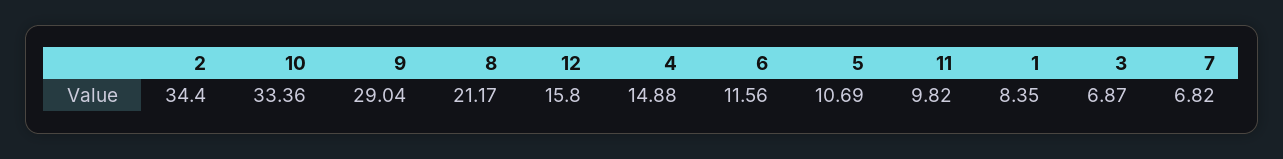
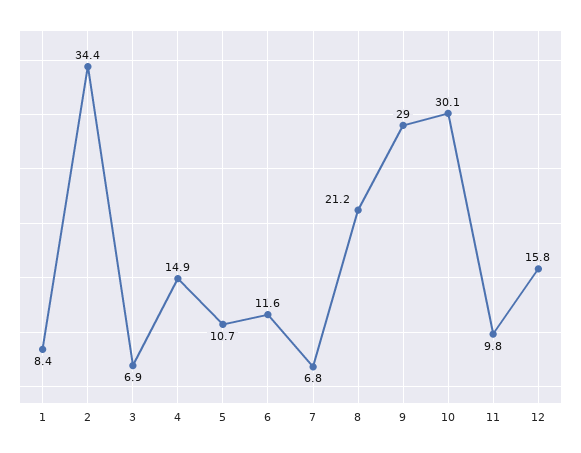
  {
    "2": 34.4,
-   "10": 33.36,
+   "10": 30.1,
    "9": 29.04,
    "8": 21.17,
    "12": 15.8,
    "4": 14.88,
    "6": 11.56,
    "5": 10.69,
    "11": 9.82,
    "1": 8.35,
    "3": 6.87,
    "7": 6.82
  }

